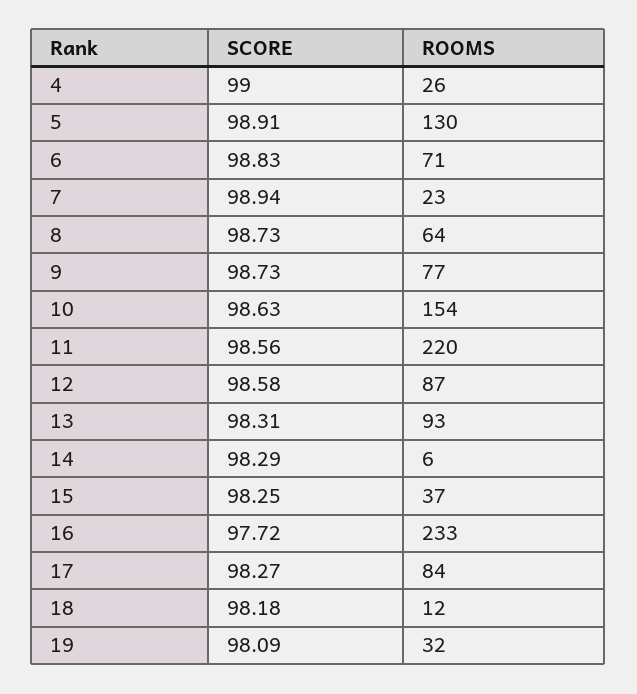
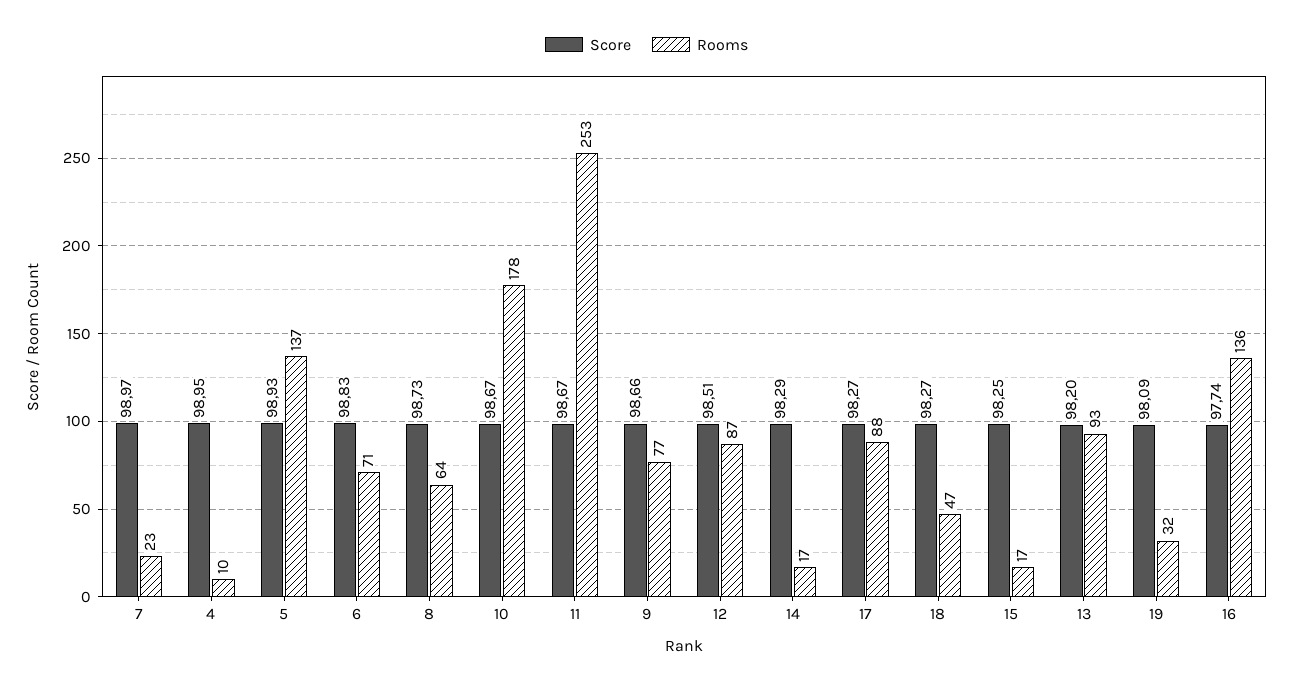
  {
    "SCORE": {
-     "4": 99,
+     "4": 98.95,
-     "5": 98.91,
+     "5": 98.93,
      "6": 98.83,
-     "7": 98.94,
+     "7": 98.97,
      "8": 98.73,
-     "9": 98.73,
+     "9": 98.66,
-     "10": 98.63,
+     "10": 98.67,
-     "11": 98.56,
+     "11": 98.67,
-     "12": 98.58,
+     "12": 98.51,
-     "13": 98.31,
+     "13": 98.2,
      "14": 98.29,
      "15": 98.25,
-     "16": 97.72,
+     "16": 97.74,
      "17": 98.27,
-     "18": 98.18,
+     "18": 98.27,
      "19": 98.09
    },
    "ROOMS": {
-     "4": 26,
+     "4": 10,
-     "5": 130,
+     "5": 137,
      "6": 71,
      "7": 23,
      "8": 64,
      "9": 77,
-     "10": 154,
+     "10": 178,
-     "11": 220,
+     "11": 253,
      "12": 87,
      "13": 93,
-     "14": 6,
+     "14": 17,
-     "15": 37,
+     "15": 17,
-     "16": 233,
+     "16": 136,
-     "17": 84,
+     "17": 88,
-     "18": 12,
+     "18": 47,
      "19": 32
    }
  }

